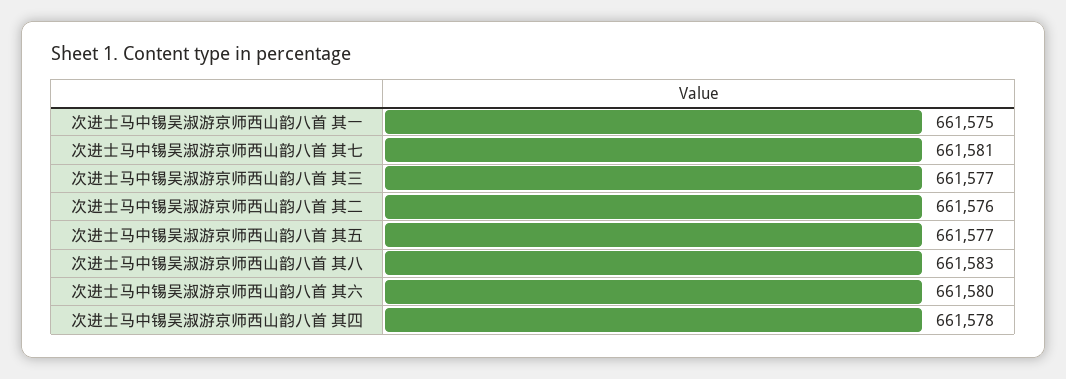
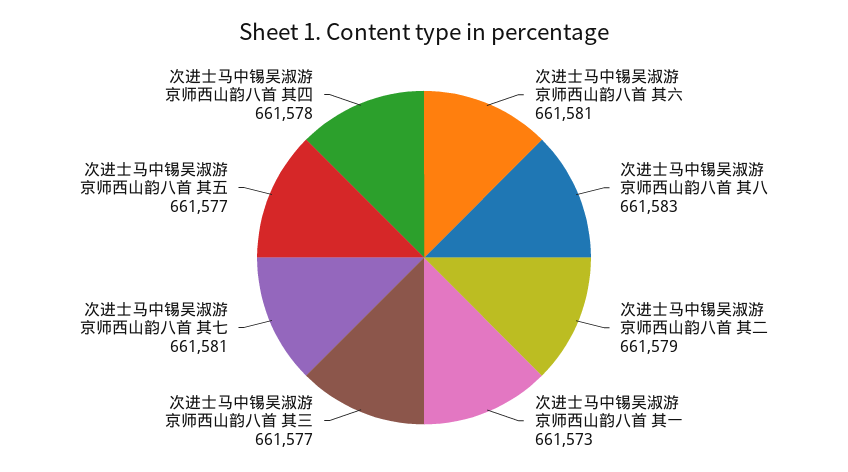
  {
-   "次进士马中锡吴淑游京师西山韵八首 其一": 661575,
+   "次进士马中锡吴淑游京师西山韵八首 其一": 661573,
    "次进士马中锡吴淑游京师西山韵八首 其七": 661581,
    "次进士马中锡吴淑游京师西山韵八首 其三": 661577,
-   "次进士马中锡吴淑游京师西山韵八首 其二": 661576,
+   "次进士马中锡吴淑游京师西山韵八首 其二": 661579,
    "次进士马中锡吴淑游京师西山韵八首 其五": 661577,
    "次进士马中锡吴淑游京师西山韵八首 其八": 661583,
-   "次进士马中锡吴淑游京师西山韵八首 其六": 661580,
+   "次进士马中锡吴淑游京师西山韵八首 其六": 661581,
    "次进士马中锡吴淑游京师西山韵八首 其四": 661578
  }

